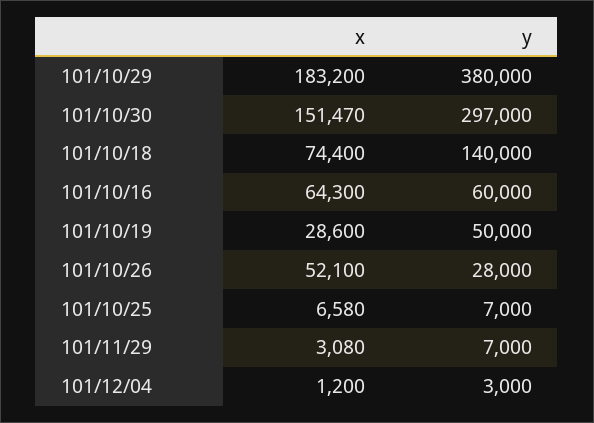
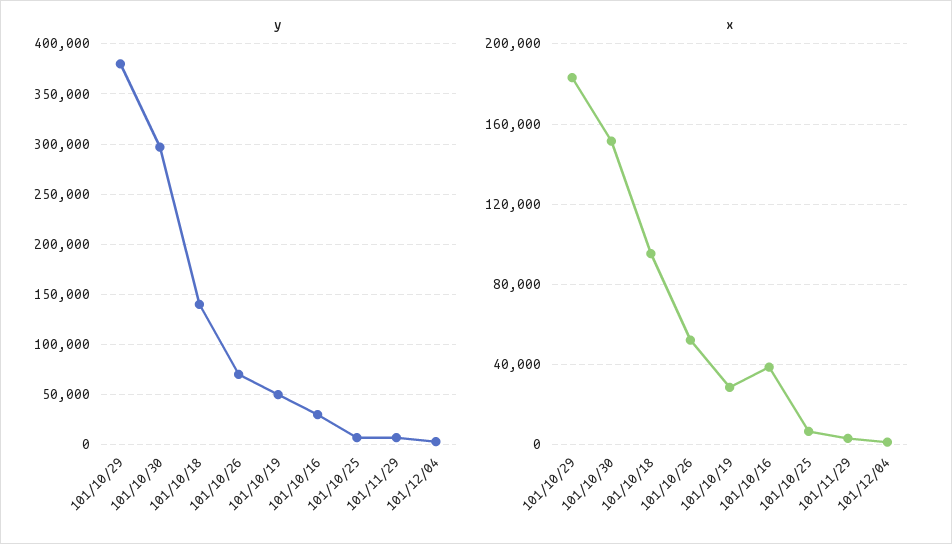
  {
    "x": {
      "101/10/29": 183200,
      "101/10/30": 151470,
-     "101/10/18": 74400,
+     "101/10/18": 95000,
-     "101/10/16": 64300,
+     "101/10/16": 40000,
      "101/10/19": 28600,
      "101/10/26": 52100,
      "101/10/25": 6580,
      "101/11/29": 3080,
      "101/12/04": 1200
    },
    "y": {
      "101/10/29": 380000,
      "101/10/30": 297000,
      "101/10/18": 140000,
-     "101/10/16": 60000,
+     "101/10/16": 30000,
      "101/10/19": 50000,
-     "101/10/26": 28000,
+     "101/10/26": 70000,
      "101/10/25": 7000,
      "101/11/29": 7000,
      "101/12/04": 3000
    }
  }

